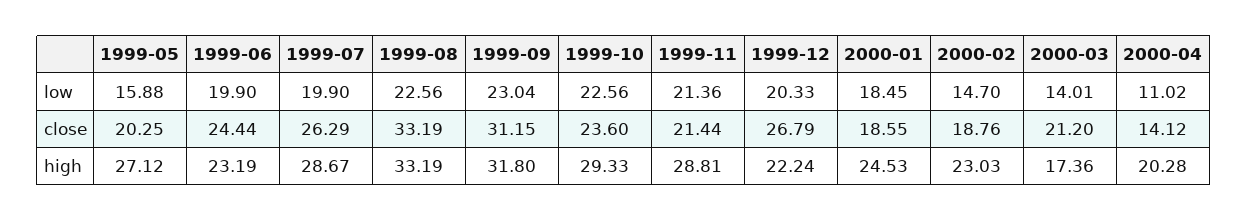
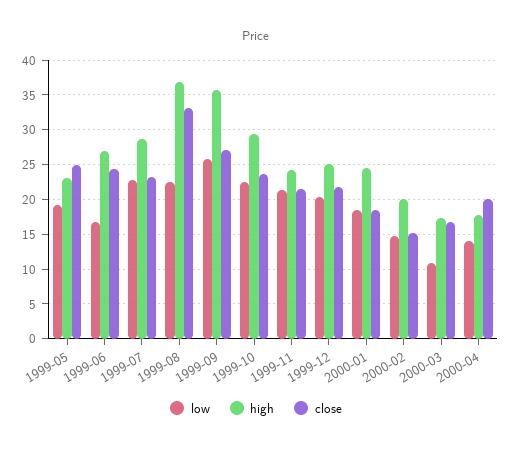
  {
    "low": {
-     "1999-05": 15.88,
+     "1999-05": 19,
-     "1999-06": 19.9,
+     "1999-06": 17,
-     "1999-07": 19.9,
+     "1999-07": 23,
      "1999-08": 22.56,
-     "1999-09": 23.04,
+     "1999-09": 26,
      "1999-10": 22.56,
      "1999-11": 21.36,
      "1999-12": 20.33,
      "2000-01": 18.45,
      "2000-02": 14.7,
-     "2000-03": 14.01,
+     "2000-03": 11,
-     "2000-04": 11.02
+     "2000-04": 14
    },
    "close": {
-     "1999-05": 20.25,
+     "1999-05": 25,
      "1999-06": 24.44,
-     "1999-07": 26.29,
+     "1999-07": 23,
      "1999-08": 33.19,
-     "1999-09": 31.15,
+     "1999-09": 27,
      "1999-10": 23.6,
      "1999-11": 21.44,
-     "1999-12": 26.79,
+     "1999-12": 22,
      "2000-01": 18.55,
-     "2000-02": 18.76,
+     "2000-02": 15,
-     "2000-03": 21.2,
+     "2000-03": 17,
-     "2000-04": 14.12
+     "2000-04": 20
    },
    "high": {
-     "1999-05": 27.12,
+     "1999-05": 23,
-     "1999-06": 23.19,
+     "1999-06": 27,
      "1999-07": 28.67,
-     "1999-08": 33.19,
+     "1999-08": 37,
-     "1999-09": 31.8,
+     "1999-09": 36,
      "1999-10": 29.33,
-     "1999-11": 28.81,
+     "1999-11": 24,
-     "1999-12": 22.24,
+     "1999-12": 25,
      "2000-01": 24.53,
-     "2000-02": 23.03,
+     "2000-02": 20,
      "2000-03": 17.36,
-     "2000-04": 20.28
+     "2000-04": 18
    }
  }

